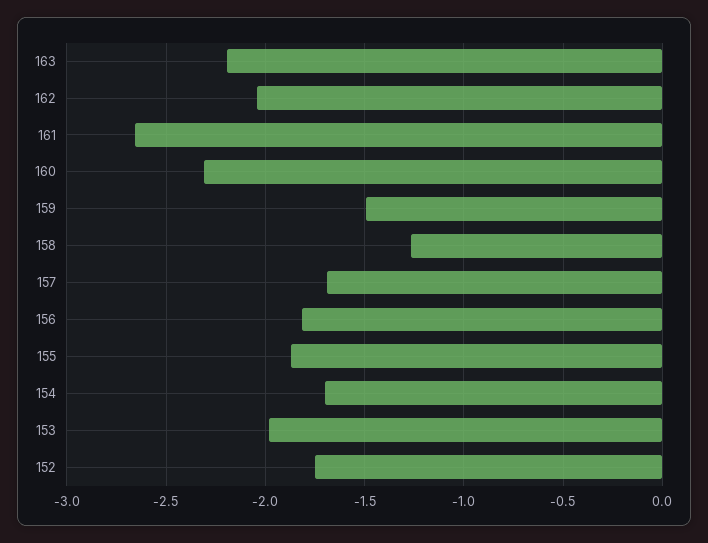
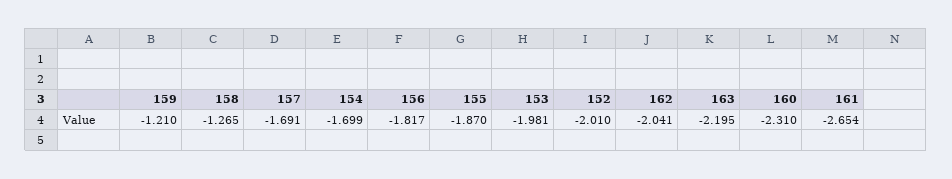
  {
    "163": -2.195,
    "162": -2.041,
    "161": -2.654,
    "160": -2.31,
-   "159": -1.5,
+   "159": -1.21,
    "158": -1.265,
    "157": -1.691,
    "156": -1.817,
    "155": -1.87,
    "154": -1.699,
    "153": -1.981,
-   "152": -1.75
+   "152": -2.01
  }

